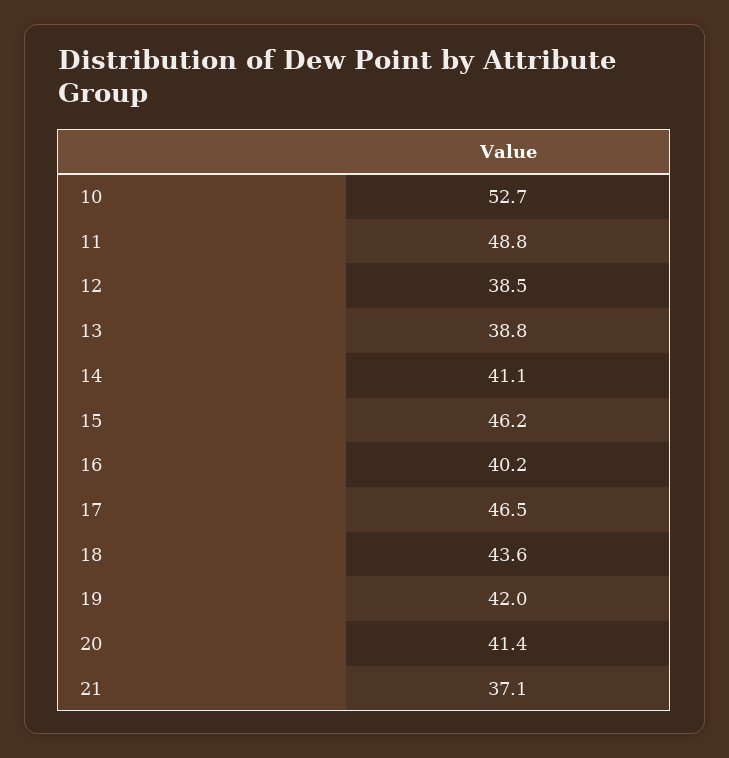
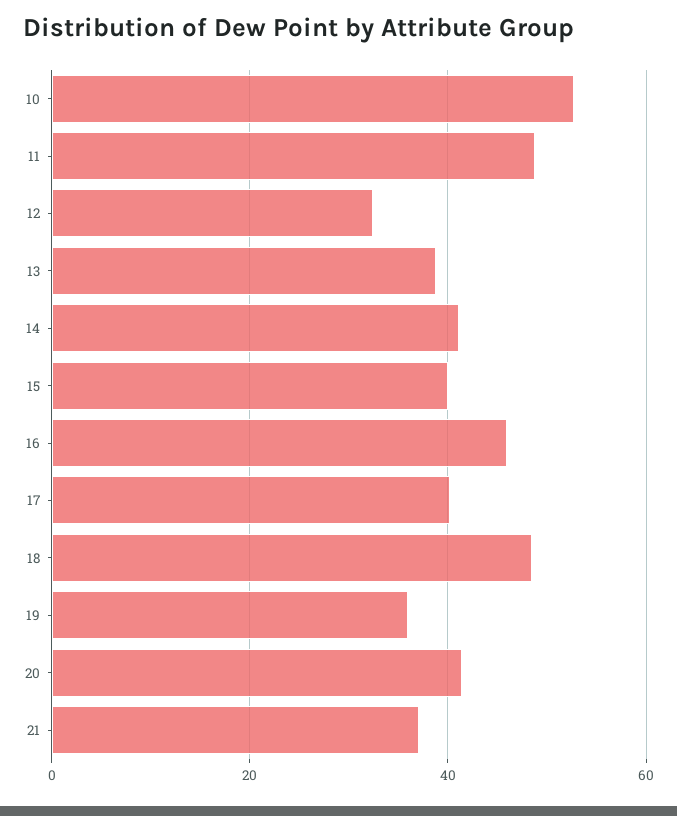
  {
    "10": 52.7,
    "11": 48.8,
-   "12": 38.5,
+   "12": 32,
    "13": 38.8,
    "14": 41.1,
-   "15": 46.2,
+   "15": 40,
-   "16": 40.2,
+   "16": 46,
-   "17": 46.5,
+   "17": 40,
-   "18": 43.6,
+   "18": 48,
-   "19": 42,
+   "19": 36,
    "20": 41.4,
    "21": 37.1
  }

